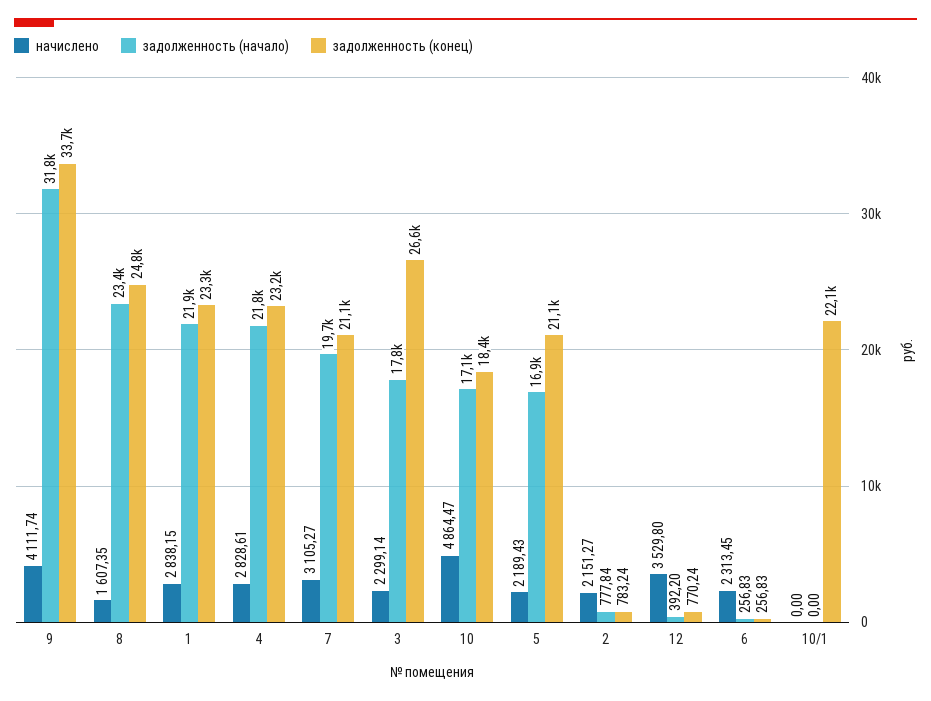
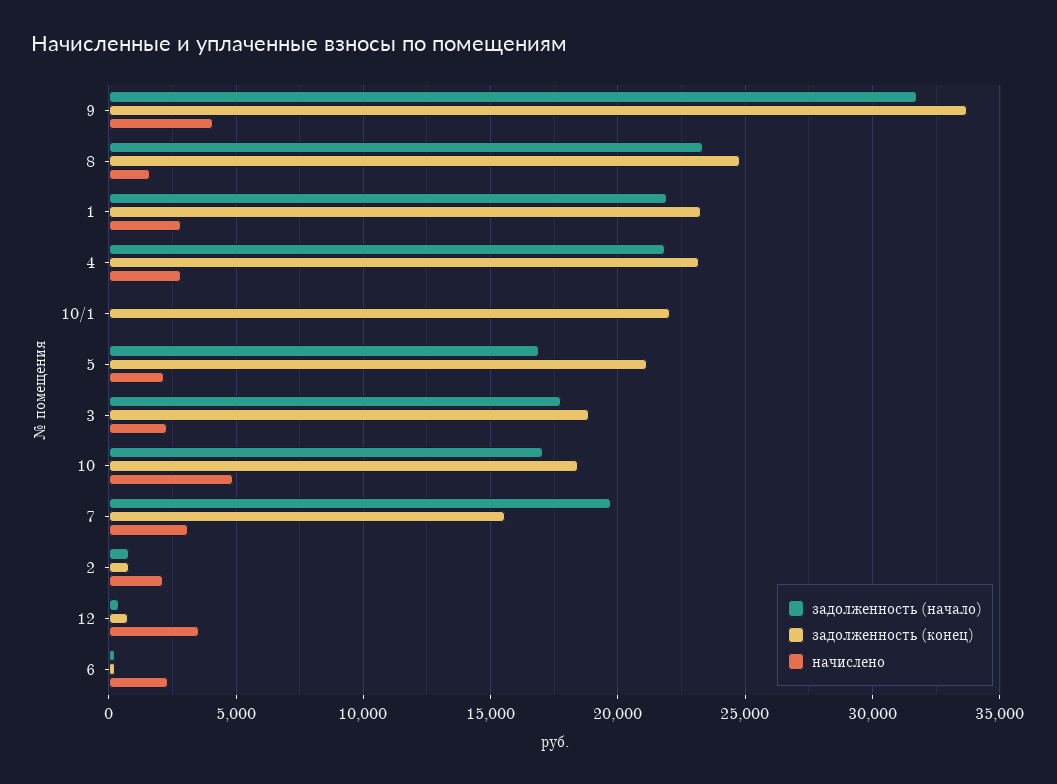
  {
    "начислено": {
      "9": 4111.74,
      "8": 1607.35,
      "1": 2838.15,
      "4": 2828.61,
      "7": 3105.27,
      "3": 2299.14,
      "10": 4864.47,
      "5": 2189.43,
      "2": 2151.27,
      "12": 3529.8,
      "6": 2313.45,
      "10/1": 0
    },
    "задолженность (начало)": {
      "9": 31800,
      "8": 23400,
      "1": 21900,
      "4": 21800,
      "7": 19700,
      "3": 17800,
      "10": 17100,
      "5": 16900,
      "2": 777.84,
      "12": 392.2,
      "6": 256.83,
      "10/1": 0
    },
    "задолженность (конец)": {
      "9": 33700,
      "8": 24800,
      "1": 23300,
      "4": 23200,
-     "7": 21100,
+     "7": 15500,
-     "3": 26600,
+     "3": 19000,
      "10": 18400,
      "5": 21100,
      "2": 783.24,
      "12": 770.24,
      "6": 256.83,
      "10/1": 22100
    }
  }

